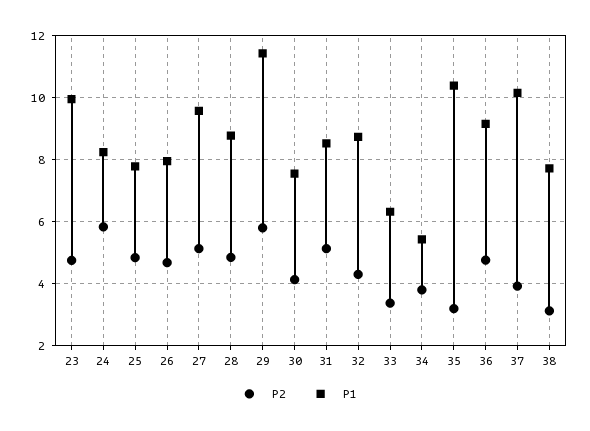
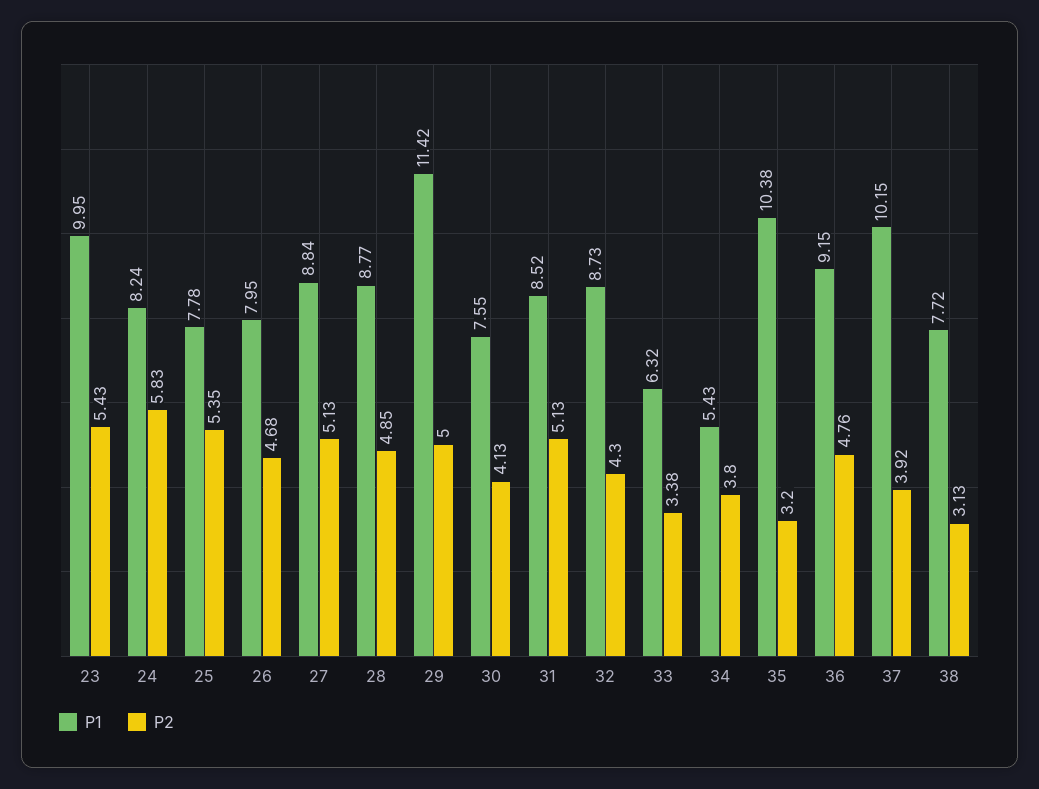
  {
    "P2": {
-     "23": 4.8,
+     "23": 5.43,
      "24": 5.83,
-     "25": 4.8,
+     "25": 5.35,
      "26": 4.68,
      "27": 5.13,
      "28": 4.85,
-     "29": 5.8,
+     "29": 5,
      "30": 4.13,
      "31": 5.13,
      "32": 4.3,
      "33": 3.38,
      "34": 3.8,
      "35": 3.2,
      "36": 4.76,
      "37": 3.92,
      "38": 3.13
    },
    "P1": {
      "23": 9.95,
      "24": 8.24,
      "25": 7.78,
      "26": 7.95,
-     "27": 9.6,
+     "27": 8.84,
      "28": 8.77,
      "29": 11.42,
      "30": 7.55,
      "31": 8.52,
      "32": 8.73,
      "33": 6.32,
      "34": 5.43,
      "35": 10.38,
      "36": 9.15,
      "37": 10.15,
      "38": 7.72
    }
  }

